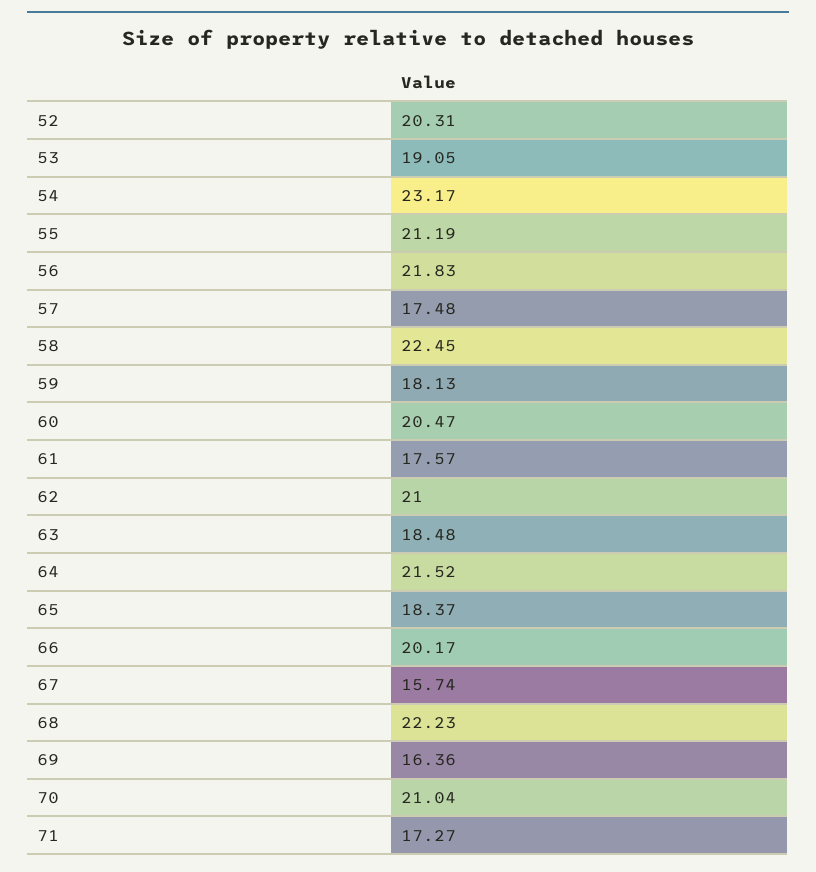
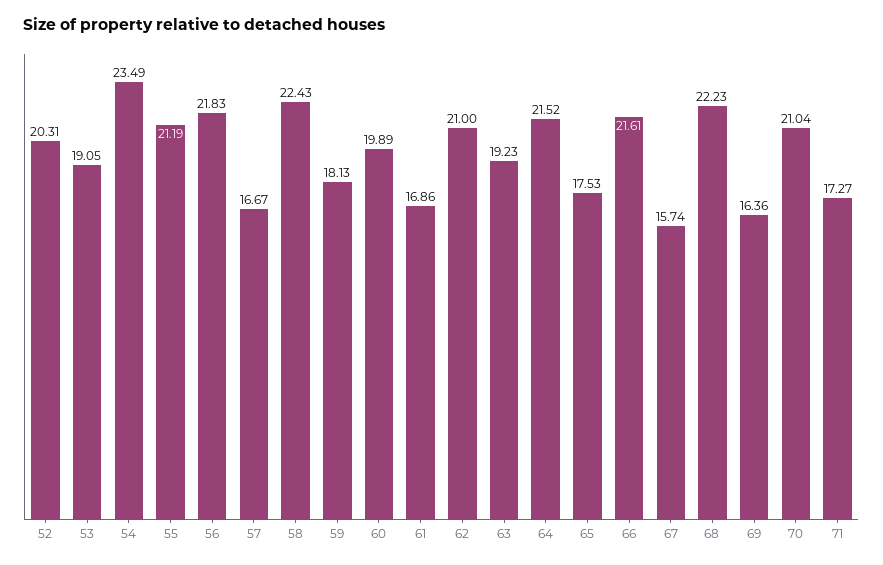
  {
    "52": 20.31,
    "53": 19.05,
-   "54": 23.17,
+   "54": 23.49,
    "55": 21.19,
    "56": 21.83,
-   "57": 17.48,
+   "57": 16.67,
-   "58": 22.45,
+   "58": 22.43,
    "59": 18.13,
-   "60": 20.47,
+   "60": 19.89,
-   "61": 17.57,
+   "61": 16.86,
    "62": 21,
-   "63": 18.48,
+   "63": 19.23,
    "64": 21.52,
-   "65": 18.37,
+   "65": 17.53,
-   "66": 20.17,
+   "66": 21.61,
    "67": 15.74,
    "68": 22.23,
    "69": 16.36,
    "70": 21.04,
    "71": 17.27
  }

